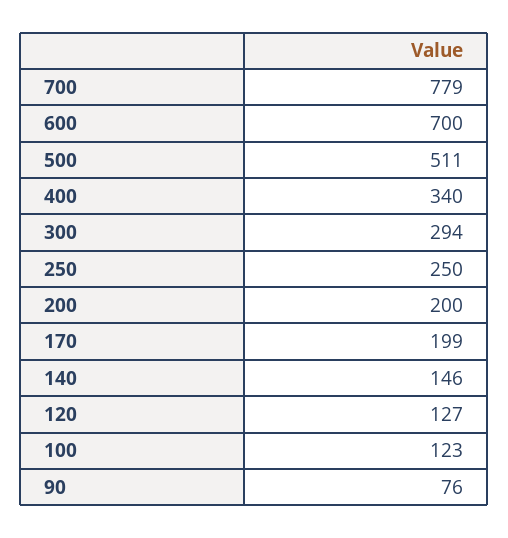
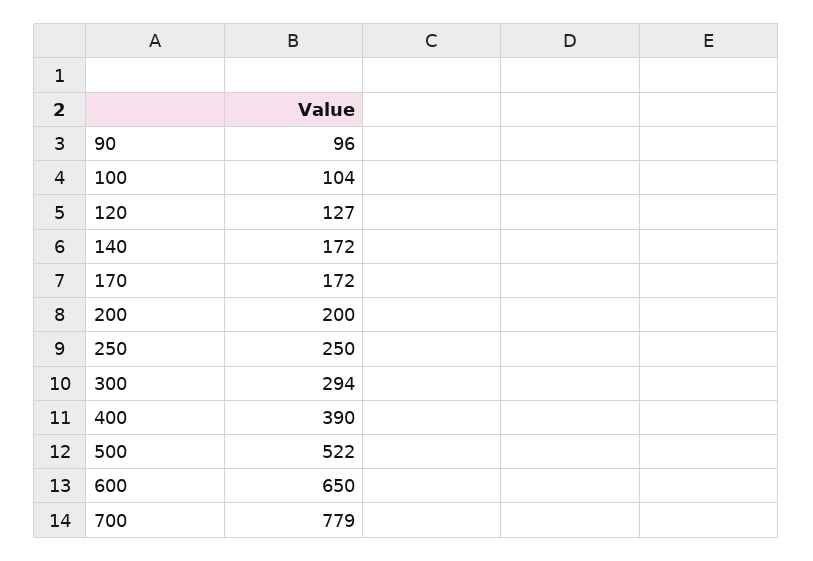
  {
    "700": 779,
-   "600": 700,
+   "600": 650,
-   "500": 511,
+   "500": 522,
-   "400": 340,
+   "400": 390,
    "300": 294,
    "250": 250,
    "200": 200,
-   "170": 199,
+   "170": 172,
-   "140": 146,
+   "140": 172,
    "120": 127,
-   "100": 123,
+   "100": 104,
-   "90": 76
+   "90": 96
  }

